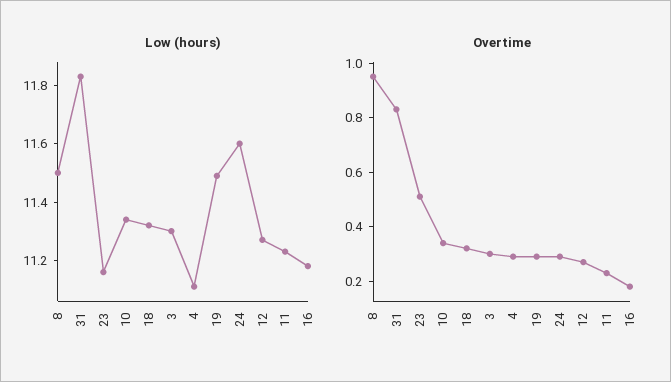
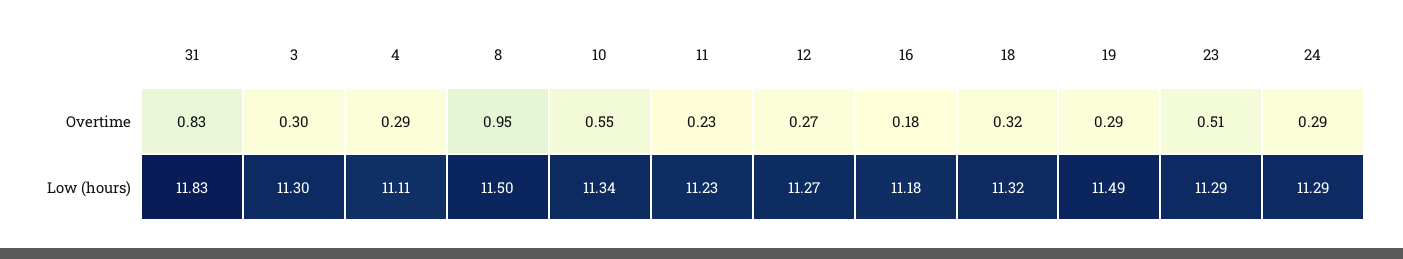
  {
    "Low (hours)": {
      "8": 11.5,
      "31": 11.83,
-     "23": 11.15,
+     "23": 11.29,
      "10": 11.34,
      "18": 11.32,
      "3": 11.3,
      "4": 11.11,
      "19": 11.49,
-     "24": 11.6,
+     "24": 11.29,
      "12": 11.27,
      "11": 11.23,
      "16": 11.18
    },
    "Overtime": {
      "8": 0.95,
      "31": 0.83,
      "23": 0.51,
-     "10": 0.35,
+     "10": 0.55,
      "18": 0.32,
      "3": 0.3,
      "4": 0.29,
      "19": 0.29,
      "24": 0.29,
      "12": 0.27,
      "11": 0.23,
      "16": 0.18
    }
  }

